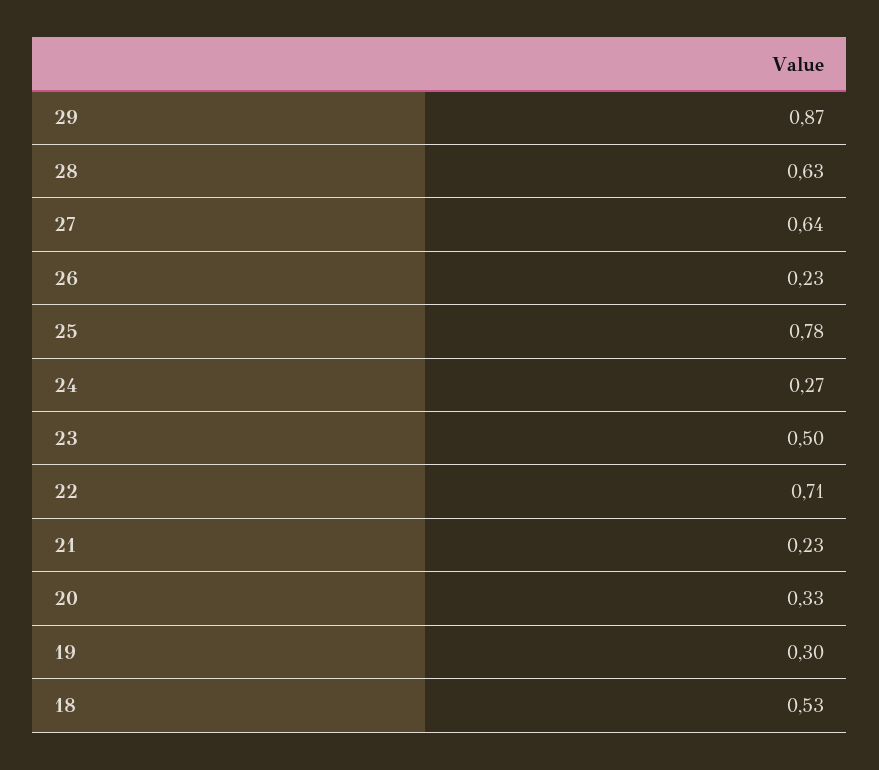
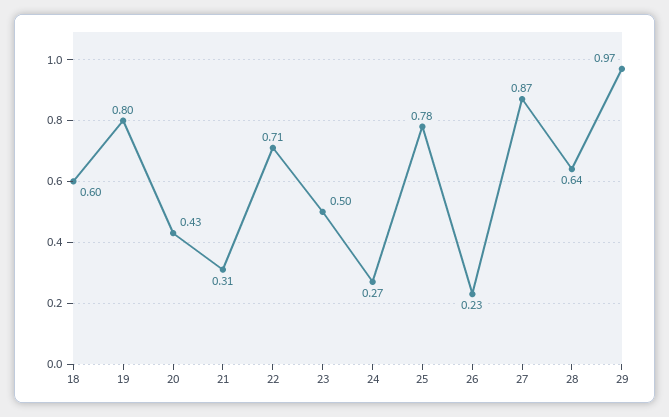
  {
-   "29": 0.87,
+   "29": 0.97,
-   "28": 0.63,
+   "28": 0.64,
-   "27": 0.64,
+   "27": 0.87,
    "26": 0.23,
    "25": 0.78,
    "24": 0.27,
    "23": 0.5,
    "22": 0.71,
-   "21": 0.23,
+   "21": 0.31,
-   "20": 0.33,
+   "20": 0.43,
-   "19": 0.3,
+   "19": 0.8,
-   "18": 0.53
+   "18": 0.6
  }

